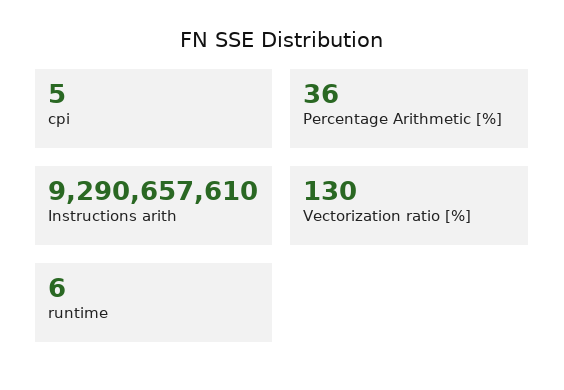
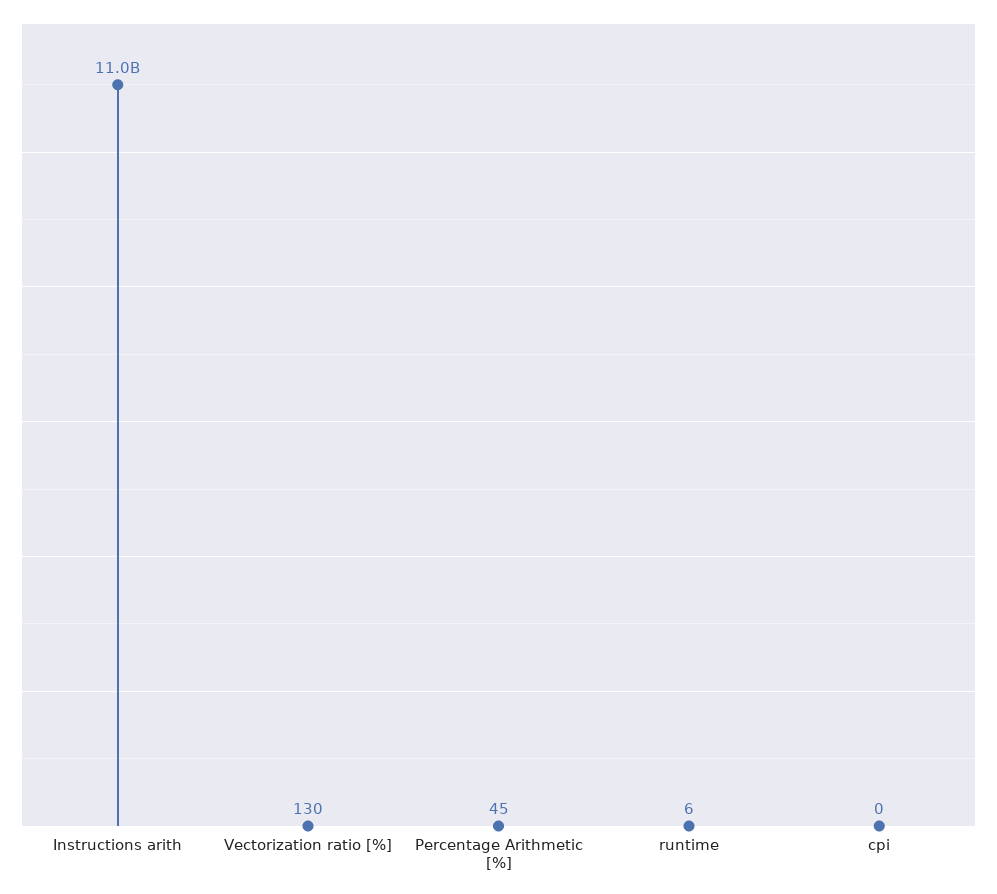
  {
-   "cpi": 5,
+   "cpi": 0,
-   "Percentage Arithmetic [%]": 36,
+   "Percentage Arithmetic [%]": 45,
-   "Instructions arith": 9290657610,
+   "Instructions arith": 11000000000,
    "Vectorization ratio [%]": 130,
    "runtime": 6
  }

